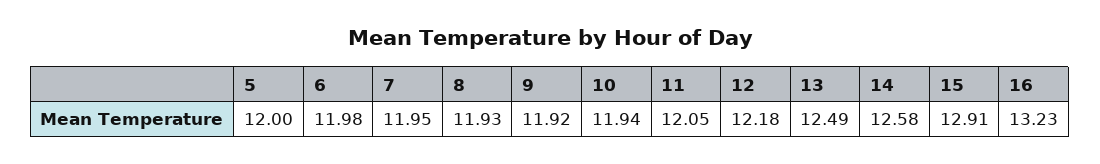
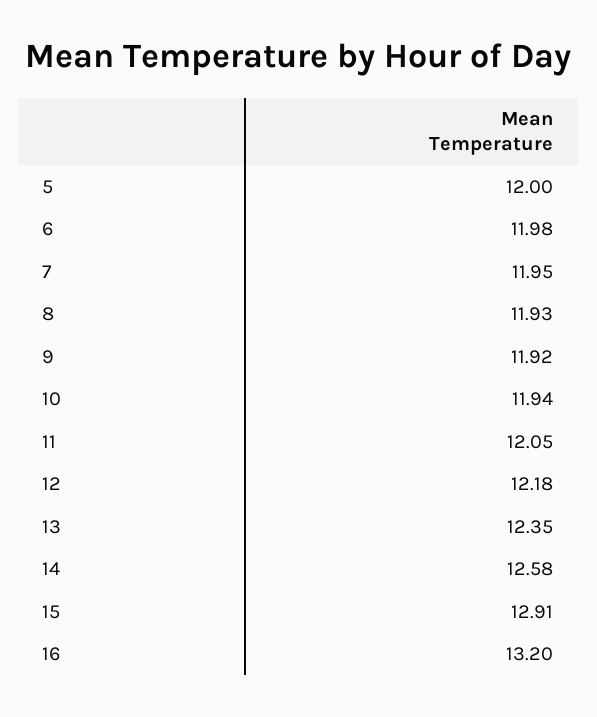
  {
    "5": 12,
    "6": 11.98,
    "7": 11.95,
    "8": 11.93,
    "9": 11.92,
    "10": 11.94,
    "11": 12.05,
    "12": 12.18,
-   "13": 12.49,
+   "13": 12.35,
    "14": 12.58,
    "15": 12.91,
-   "16": 13.23
+   "16": 13.2
  }

